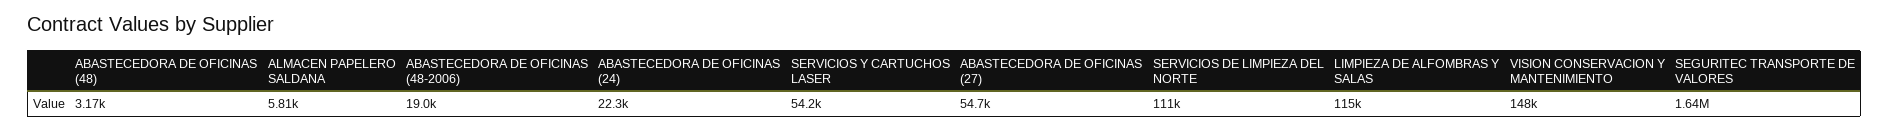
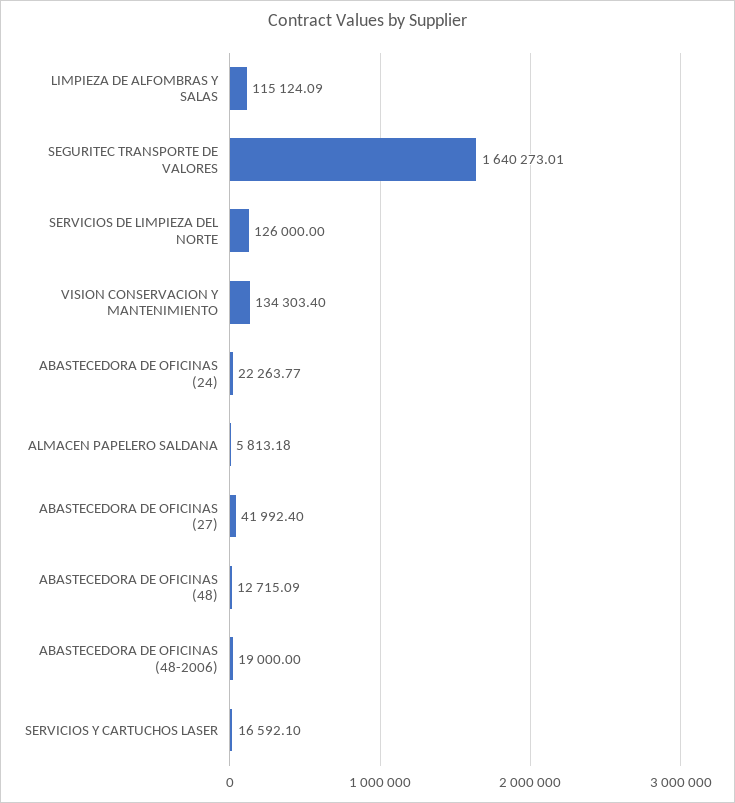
  {
-   "ABASTECEDORA DE OFICINAS (48)": 3170,
+   "ABASTECEDORA DE OFICINAS (48)": 12715.09,
    "ALMACEN PAPELERO SALDANA": 5813.18,
    "ABASTECEDORA DE OFICINAS (48-2006)": 19000,
    "ABASTECEDORA DE OFICINAS (24)": 22263.77,
-   "SERVICIOS Y CARTUCHOS LASER": 54200,
+   "SERVICIOS Y CARTUCHOS LASER": 16592.1,
-   "ABASTECEDORA DE OFICINAS (27)": 54700,
+   "ABASTECEDORA DE OFICINAS (27)": 41992.4,
-   "SERVICIOS DE LIMPIEZA DEL NORTE": 111000,
+   "SERVICIOS DE LIMPIEZA DEL NORTE": 126000,
    "LIMPIEZA DE ALFOMBRAS Y SALAS": 115124.09,
-   "VISION CONSERVACION Y MANTENIMIENTO": 148000,
+   "VISION CONSERVACION Y MANTENIMIENTO": 134303.4,
    "SEGURITEC TRANSPORTE DE VALORES": 1640273.01
  }

